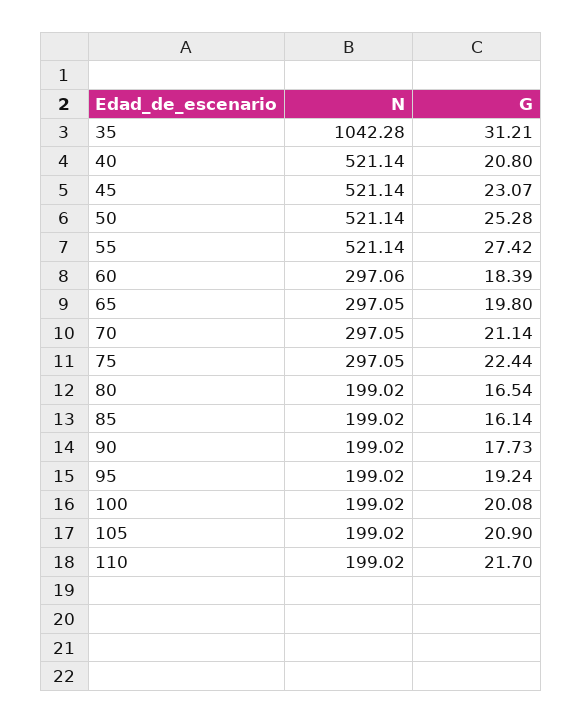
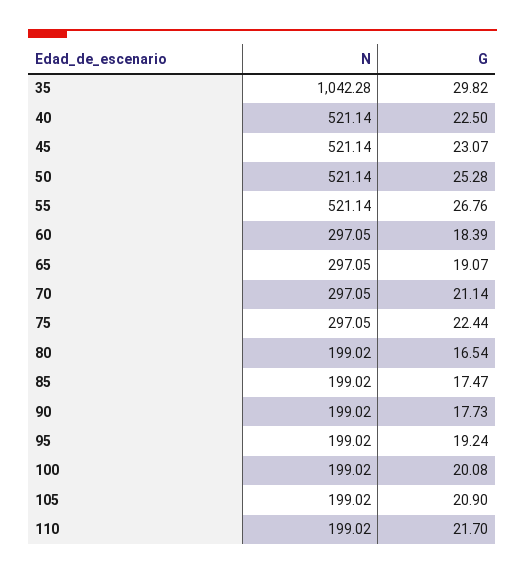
  {
    "N": {
      "35": 1042.28,
      "40": 521.14,
      "45": 521.14,
      "50": 521.14,
      "55": 521.14,
-     "60": 297.06,
+     "60": 297.05,
      "65": 297.05,
      "70": 297.05,
      "75": 297.05,
      "80": 199.02,
      "85": 199.02,
      "90": 199.02,
      "95": 199.02,
      "100": 199.02,
      "105": 199.02,
      "110": 199.02
    },
    "G": {
-     "35": 31.21,
+     "35": 29.82,
-     "40": 20.8,
+     "40": 22.5,
      "45": 23.07,
      "50": 25.28,
-     "55": 27.42,
+     "55": 26.76,
      "60": 18.39,
-     "65": 19.8,
+     "65": 19.07,
      "70": 21.14,
      "75": 22.44,
      "80": 16.54,
-     "85": 16.14,
+     "85": 17.47,
      "90": 17.73,
      "95": 19.24,
      "100": 20.08,
      "105": 20.9,
      "110": 21.7
    }
  }

